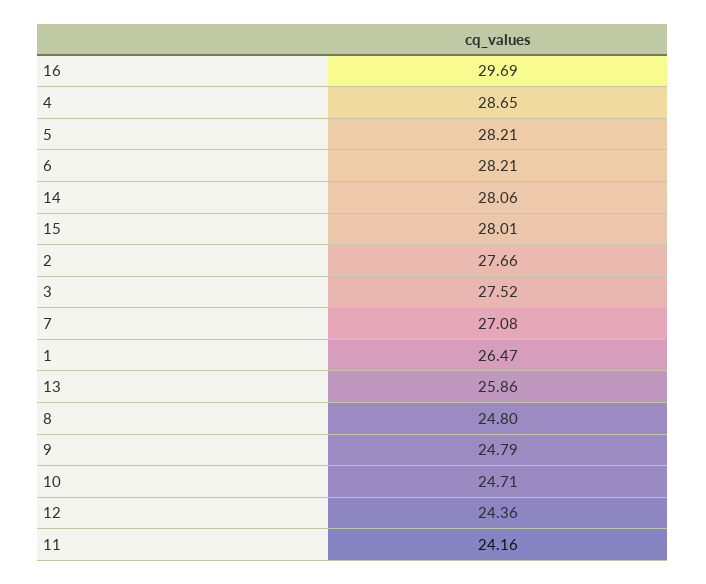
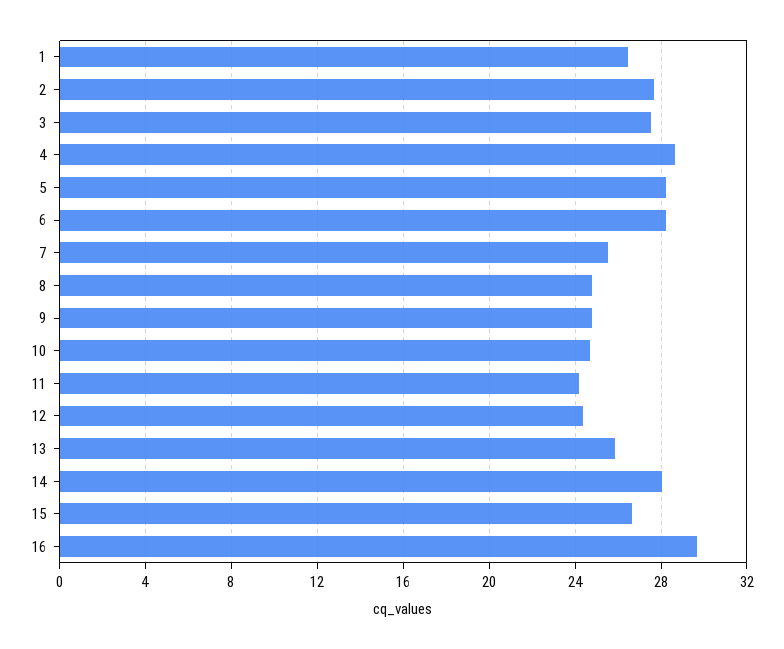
  {
    "16": 29.69,
    "4": 28.65,
    "5": 28.21,
    "6": 28.21,
    "14": 28.06,
-   "15": 28.01,
+   "15": 26.5,
    "2": 27.66,
    "3": 27.52,
-   "7": 27.08,
+   "7": 25.5,
    "1": 26.47,
    "13": 25.86,
    "8": 24.8,
    "9": 24.79,
    "10": 24.71,
    "12": 24.36,
    "11": 24.16
  }

